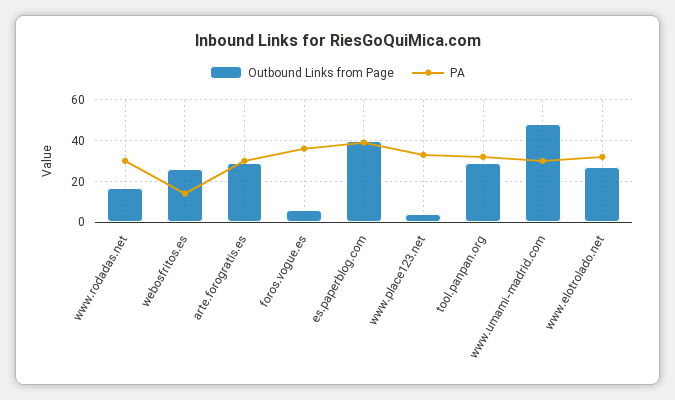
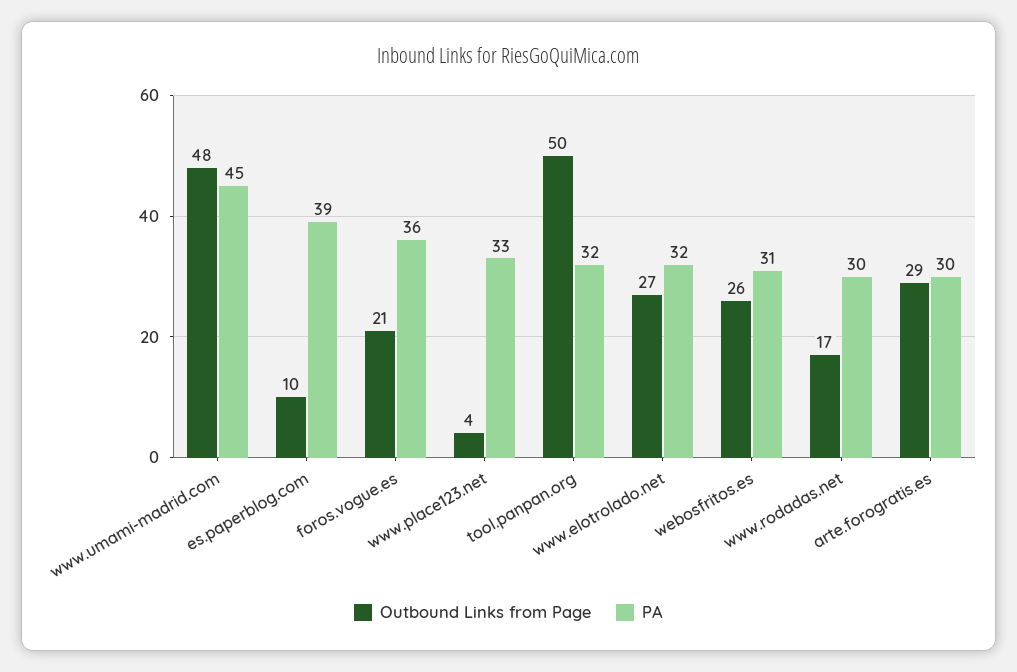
  {
    "Outbound Links from Page": {
      "www.rodadas.net": 17,
      "webosfritos.es": 26,
      "arte.forogratis.es": 29,
-     "foros.vogue.es": 5,
+     "foros.vogue.es": 21,
-     "es.paperblog.com": 40,
+     "es.paperblog.com": 10,
      "www.place123.net": 4,
-     "tool.panpan.org": 30,
+     "tool.panpan.org": 50,
      "www.umami-madrid.com": 48,
      "www.elotrolado.net": 27
    },
    "PA": {
      "www.rodadas.net": 30,
-     "webosfritos.es": 15,
+     "webosfritos.es": 31,
      "arte.forogratis.es": 30,
      "foros.vogue.es": 36,
      "es.paperblog.com": 39,
      "www.place123.net": 33,
      "tool.panpan.org": 32,
-     "www.umami-madrid.com": 30,
+     "www.umami-madrid.com": 45,
      "www.elotrolado.net": 32
    }
  }

